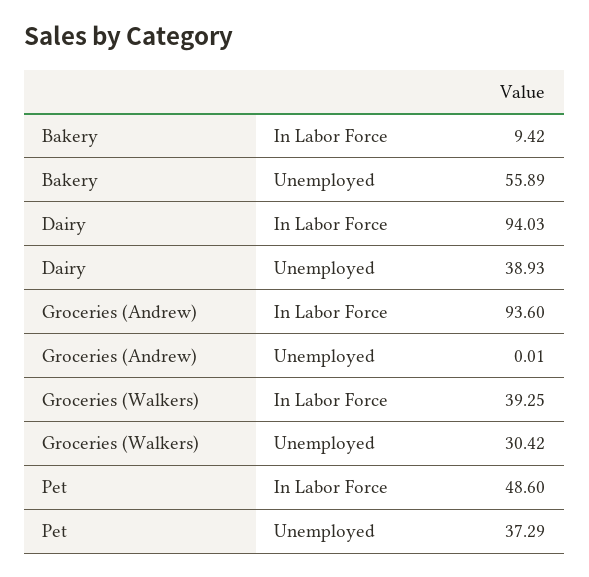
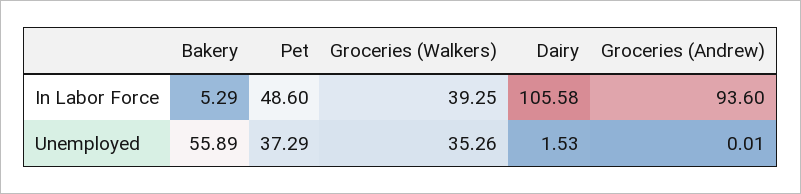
  {
    "Bakery": {
-     "In Labor Force": 9.42,
+     "In Labor Force": 5.29,
      "Unemployed": 55.89
    },
    "Dairy": {
-     "In Labor Force": 94.03,
+     "In Labor Force": 105.58,
-     "Unemployed": 38.93
+     "Unemployed": 1.53
    },
    "Groceries (Andrew)": {
      "In Labor Force": 93.6,
      "Unemployed": 0.01
    },
    "Groceries (Walkers)": {
      "In Labor Force": 39.25,
-     "Unemployed": 30.42
+     "Unemployed": 35.26
    },
    "Pet": {
      "In Labor Force": 48.6,
      "Unemployed": 37.29
    }
  }

